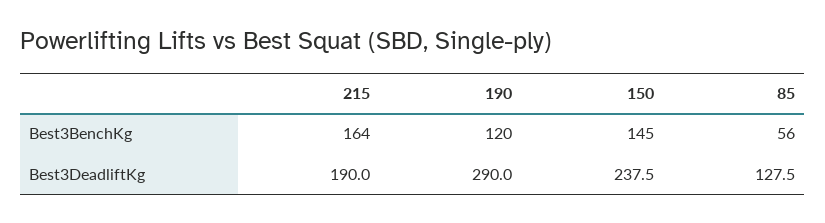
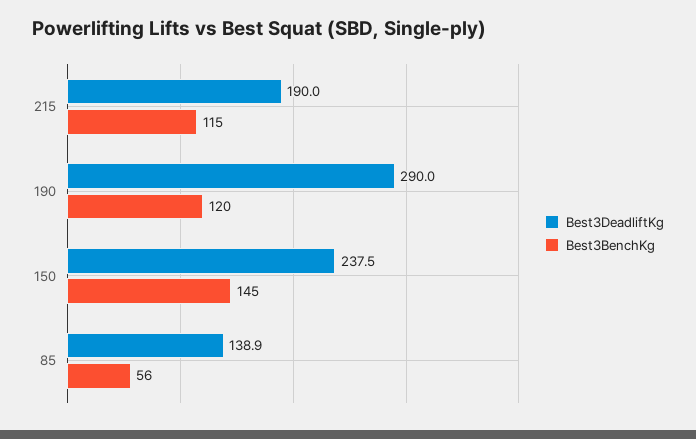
  {
    "Best3BenchKg": {
-     "215": 164,
+     "215": 115,
      "190": 120,
      "150": 145,
      "85": 56
    },
    "Best3DeadliftKg": {
      "215": 190,
      "190": 290,
      "150": 237.5,
-     "85": 127.5
+     "85": 138.9
    }
  }

